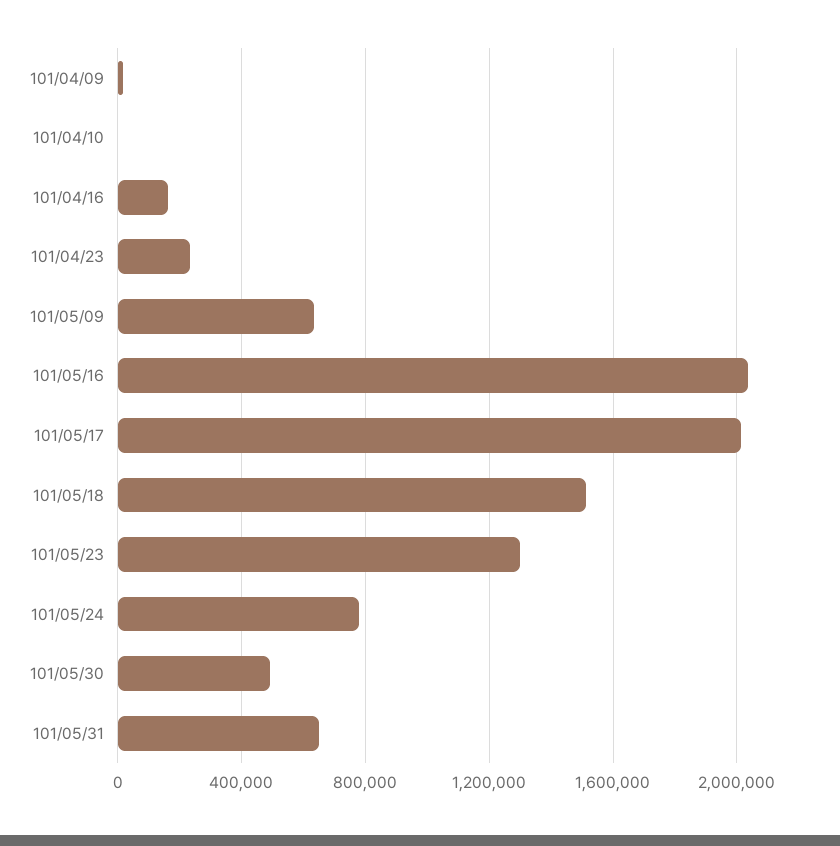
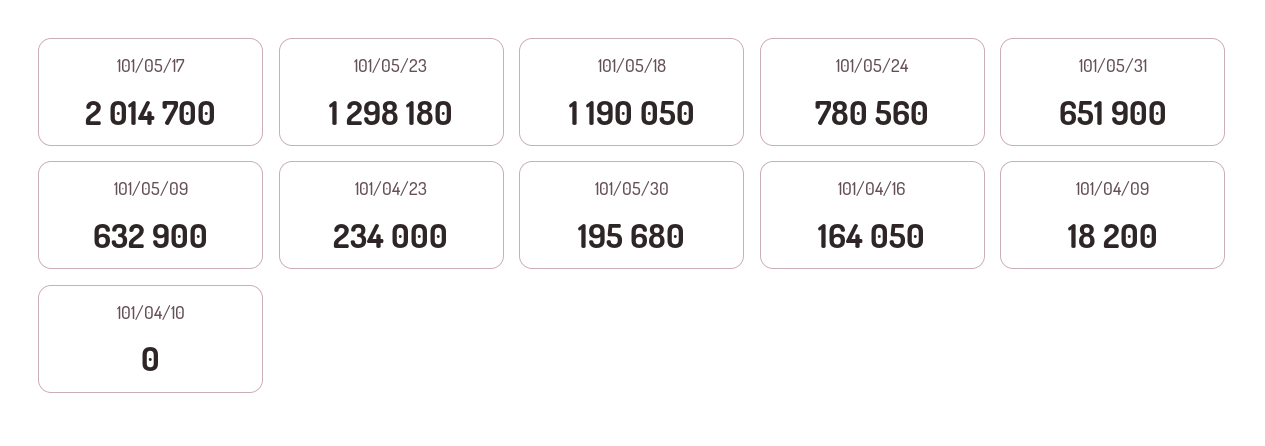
  {
    "101/04/09": 18200,
    "101/04/10": 0,
    "101/04/16": 164050,
    "101/04/23": 234000,
    "101/05/09": 632900,
-   "101/05/16": 2050000,
    "101/05/17": 2014700,
-   "101/05/18": 1500000,
+   "101/05/18": 1190050,
    "101/05/23": 1298180,
    "101/05/24": 780560,
-   "101/05/30": 500000,
+   "101/05/30": 195680,
    "101/05/31": 651900
  }

